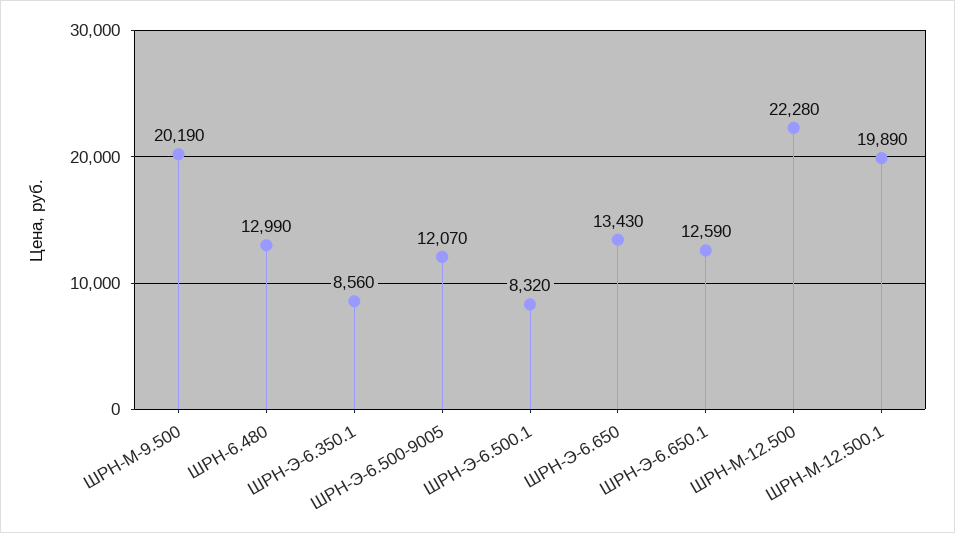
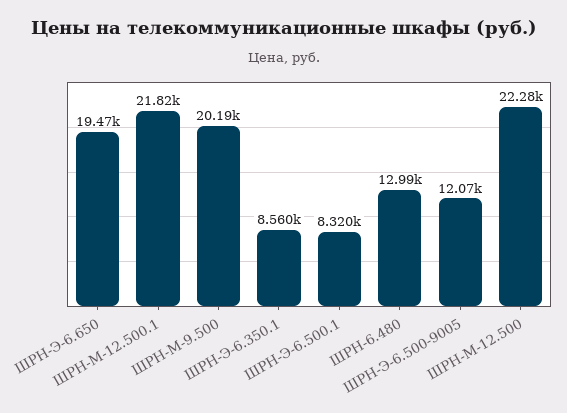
  {
    "ШРН-М-9.500": 20190,
    "ШРН-6.480": 12990,
    "ШРН-Э-6.350.1": 8560,
    "ШРН-Э-6.500-9005": 12070,
    "ШРН-Э-6.500.1": 8320,
-   "ШРН-Э-6.650": 13430,
+   "ШРН-Э-6.650": 19470,
-   "ШРН-Э-6.650.1": 12590,
    "ШРН-М-12.500": 22280,
-   "ШРН-М-12.500.1": 19890
+   "ШРН-М-12.500.1": 21820
  }

